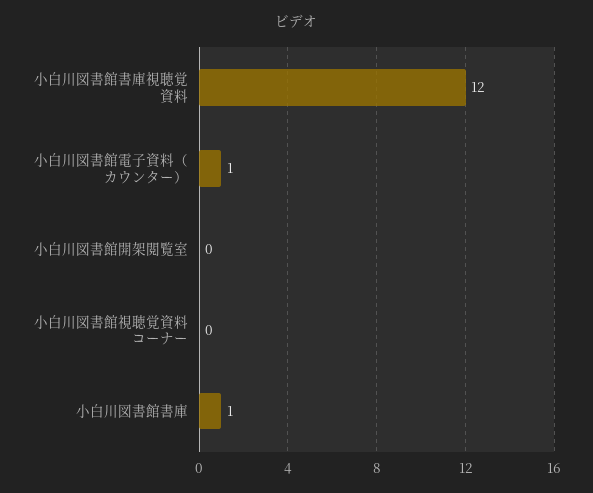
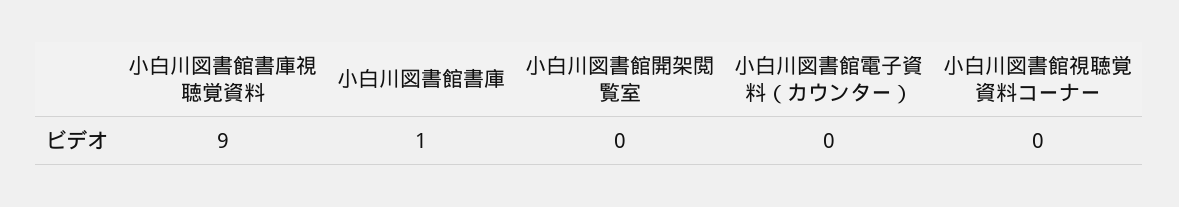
  {
-   "小白川図書館書庫視聴覚資料": 12,
+   "小白川図書館書庫視聴覚資料": 9,
-   "小白川図書館電子資料（カウンター）": 1,
+   "小白川図書館電子資料（カウンター）": 0,
    "小白川図書館開架閲覧室": 0,
    "小白川図書館視聴覚資料コーナー": 0,
    "小白川図書館書庫": 1
  }

